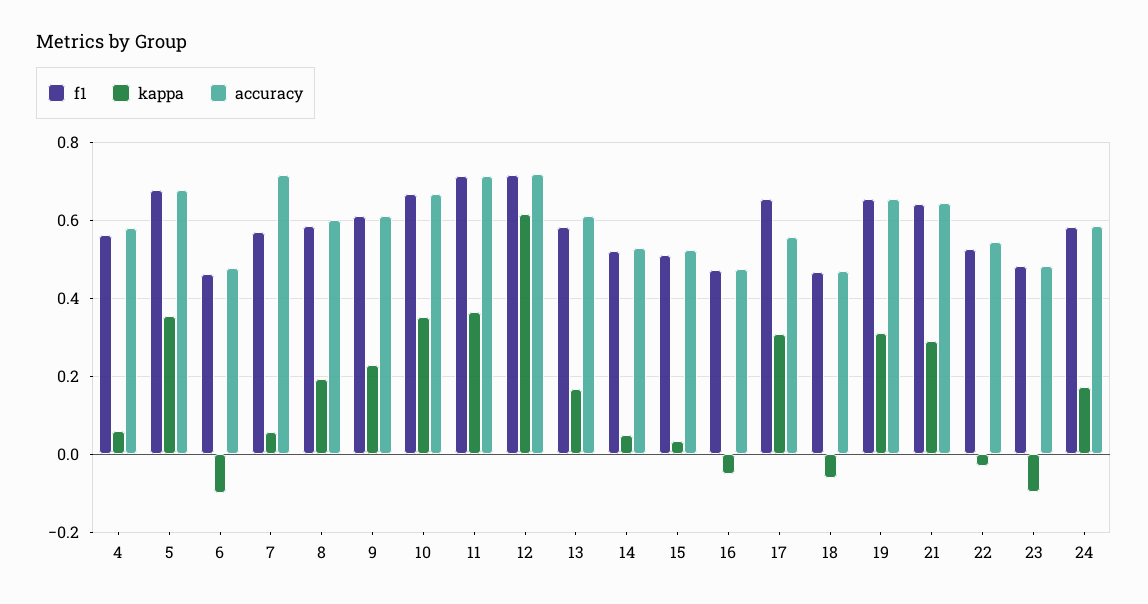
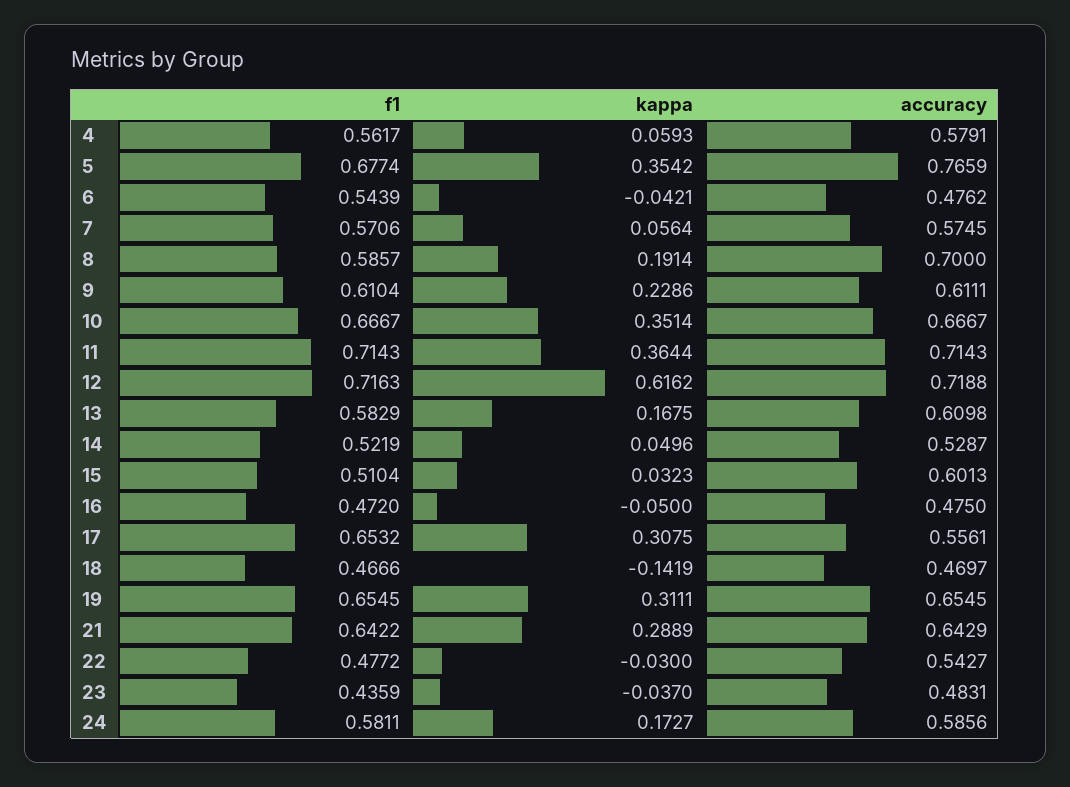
  {
    "f1": {
      "4": 0.5617,
      "5": 0.6774,
-     "6": 0.46,
+     "6": 0.5439,
      "7": 0.5706,
      "8": 0.5857,
      "9": 0.6104,
      "10": 0.6667,
      "11": 0.7143,
      "12": 0.7163,
      "13": 0.5829,
      "14": 0.5219,
      "15": 0.5104,
      "16": 0.472,
      "17": 0.6532,
      "18": 0.4666,
      "19": 0.6545,
      "21": 0.6422,
-     "22": 0.52,
+     "22": 0.4772,
-     "23": 0.48,
+     "23": 0.4359,
      "24": 0.5811
    },
    "kappa": {
      "4": 0.0593,
      "5": 0.3542,
-     "6": -0.1,
+     "6": -0.0421,
      "7": 0.0564,
      "8": 0.1914,
      "9": 0.2286,
      "10": 0.3514,
      "11": 0.3644,
      "12": 0.6162,
      "13": 0.1675,
      "14": 0.0496,
      "15": 0.0323,
      "16": -0.05,
      "17": 0.3075,
-     "18": -0.06,
+     "18": -0.1419,
      "19": 0.3111,
      "21": 0.2889,
      "22": -0.03,
-     "23": -0.1,
+     "23": -0.037,
      "24": 0.1727
    },
    "accuracy": {
      "4": 0.5791,
-     "5": 0.68,
+     "5": 0.7659,
      "6": 0.4762,
-     "7": 0.72,
+     "7": 0.5745,
-     "8": 0.6,
+     "8": 0.7,
      "9": 0.6111,
      "10": 0.6667,
      "11": 0.7143,
      "12": 0.7188,
      "13": 0.6098,
      "14": 0.5287,
-     "15": 0.52,
+     "15": 0.6013,
      "16": 0.475,
      "17": 0.5561,
      "18": 0.4697,
      "19": 0.6545,
      "21": 0.6429,
      "22": 0.5427,
      "23": 0.4831,
      "24": 0.5856
    }
  }

